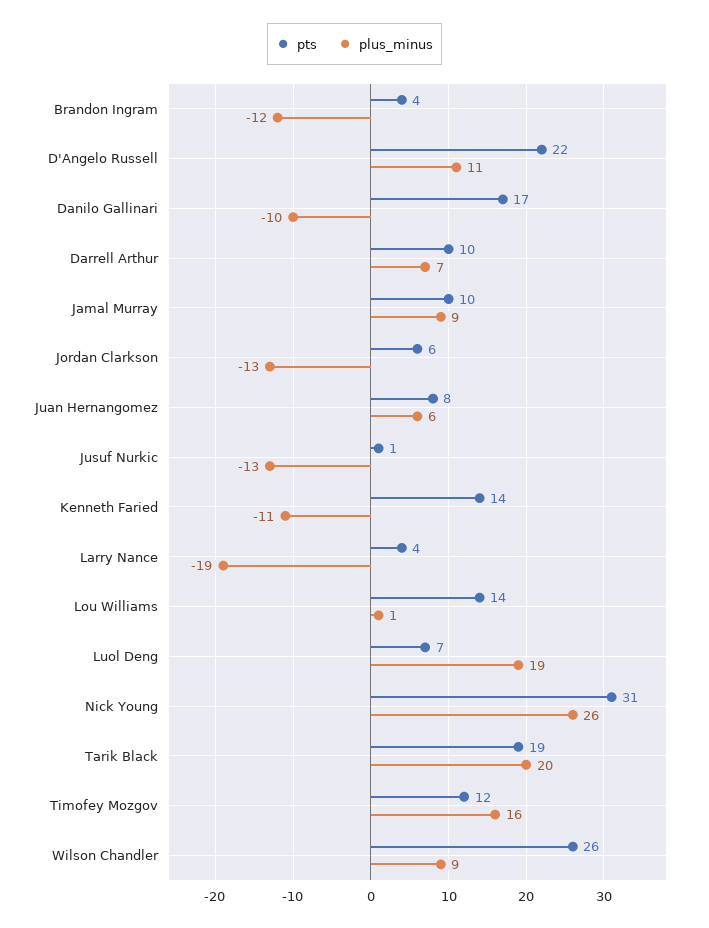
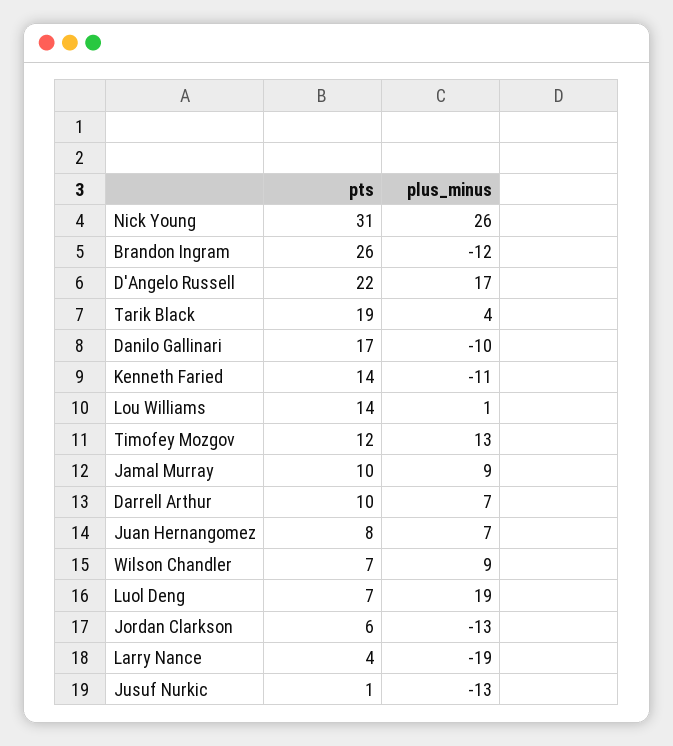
  {
    "pts": {
-     "Brandon Ingram": 4,
+     "Brandon Ingram": 26,
      "D'Angelo Russell": 22,
      "Danilo Gallinari": 17,
      "Darrell Arthur": 10,
      "Jamal Murray": 10,
      "Jordan Clarkson": 6,
      "Juan Hernangomez": 8,
      "Jusuf Nurkic": 1,
      "Kenneth Faried": 14,
      "Larry Nance": 4,
      "Lou Williams": 14,
      "Luol Deng": 7,
      "Nick Young": 31,
      "Tarik Black": 19,
      "Timofey Mozgov": 12,
-     "Wilson Chandler": 26
+     "Wilson Chandler": 7
    },
    "plus_minus": {
      "Brandon Ingram": -12,
-     "D'Angelo Russell": 11,
+     "D'Angelo Russell": 17,
      "Danilo Gallinari": -10,
      "Darrell Arthur": 7,
      "Jamal Murray": 9,
      "Jordan Clarkson": -13,
-     "Juan Hernangomez": 6,
+     "Juan Hernangomez": 7,
      "Jusuf Nurkic": -13,
      "Kenneth Faried": -11,
      "Larry Nance": -19,
      "Lou Williams": 1,
      "Luol Deng": 19,
      "Nick Young": 26,
-     "Tarik Black": 20,
+     "Tarik Black": 4,
-     "Timofey Mozgov": 16,
+     "Timofey Mozgov": 13,
      "Wilson Chandler": 9
    }
  }

